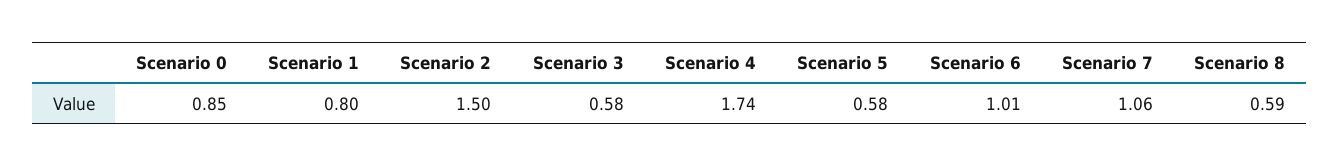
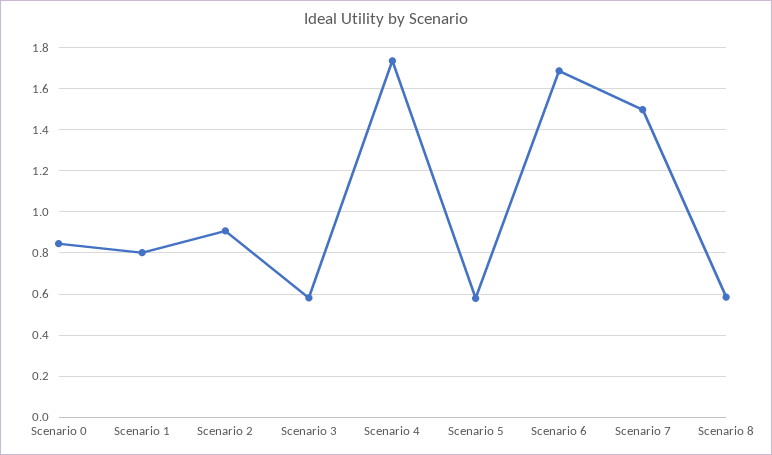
  {
    "Scenario 0": 0.85,
    "Scenario 1": 0.8,
-   "Scenario 2": 1.5,
+   "Scenario 2": 0.9,
    "Scenario 3": 0.58,
    "Scenario 4": 1.74,
    "Scenario 5": 0.58,
-   "Scenario 6": 1.01,
+   "Scenario 6": 1.7,
-   "Scenario 7": 1.06,
+   "Scenario 7": 1.5,
    "Scenario 8": 0.59
  }

